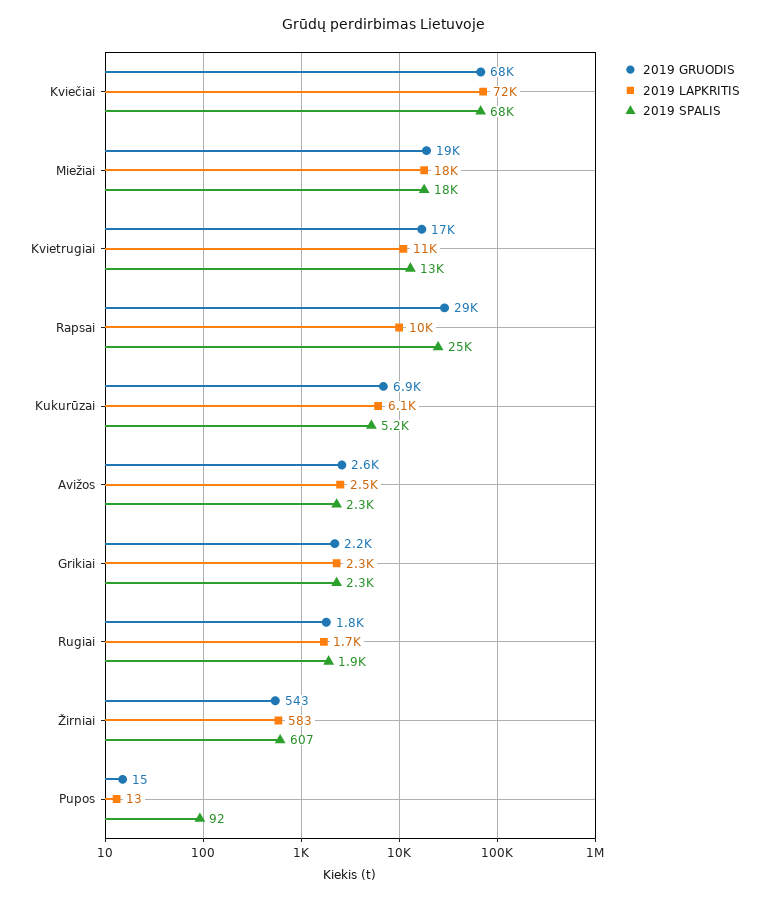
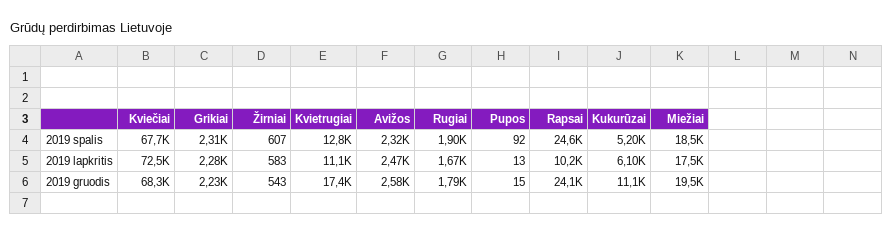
  {
    "2019 GRUODIS": {
      "Kviečiai": 68300,
      "Miežiai": 19500,
      "Kvietrugiai": 17400,
-     "Rapsai": 29000,
+     "Rapsai": 24100,
-     "Kukurūzai": 6900,
+     "Kukurūzai": 11100,
      "Avižos": 2580,
      "Grikiai": 2230,
      "Rugiai": 1790,
      "Žirniai": 543,
      "Pupos": 15
    },
    "2019 LAPKRITIS": {
      "Kviečiai": 72500,
      "Miežiai": 17500,
      "Kvietrugiai": 11100,
      "Rapsai": 10200,
      "Kukurūzai": 6100,
      "Avižos": 2470,
      "Grikiai": 2280,
      "Rugiai": 1670,
      "Žirniai": 583,
      "Pupos": 13
    },
    "2019 SPALIS": {
      "Kviečiai": 67700,
      "Miežiai": 18500,
      "Kvietrugiai": 12800,
      "Rapsai": 24600,
      "Kukurūzai": 5200,
      "Avižos": 2320,
      "Grikiai": 2310,
      "Rugiai": 1900,
      "Žirniai": 607,
      "Pupos": 92
    }
  }

